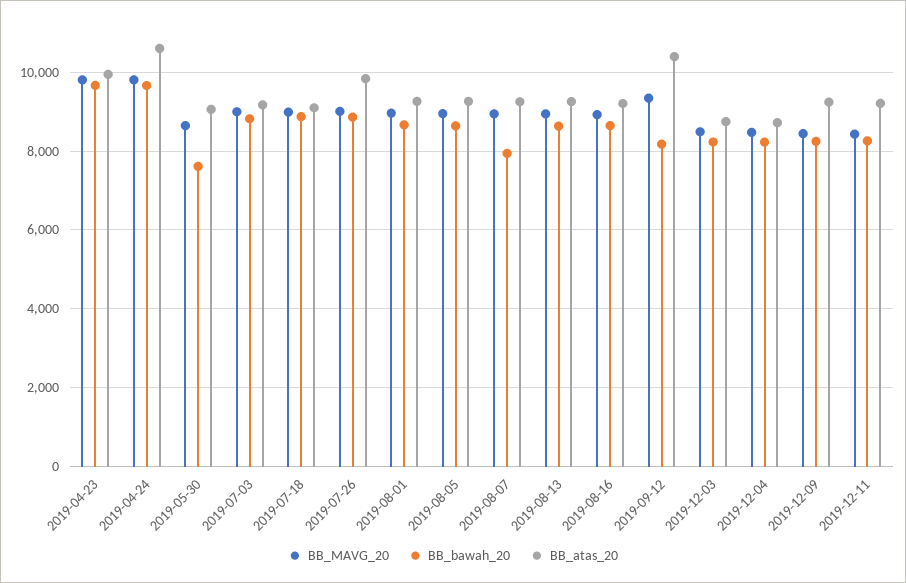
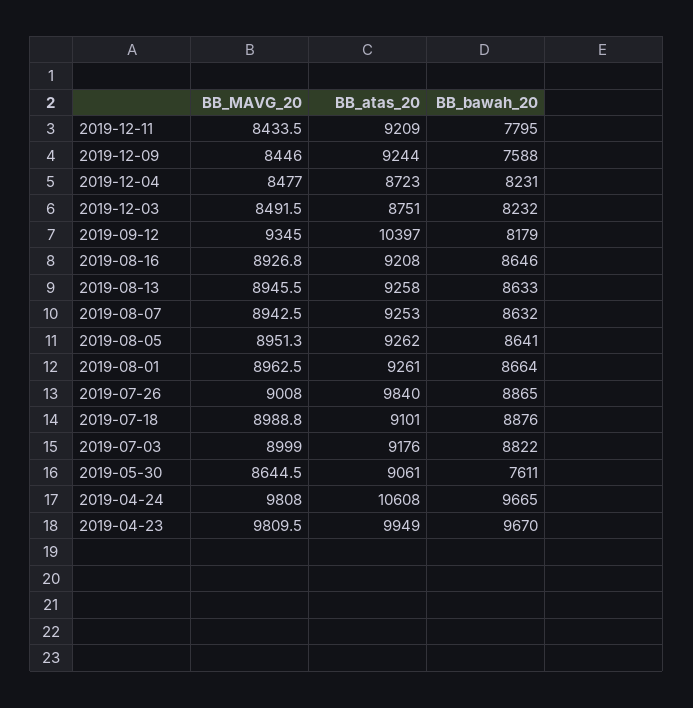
  {
    "BB_MAVG_20": {
      "2019-04-23": 9809.5,
      "2019-04-24": 9808,
      "2019-05-30": 8644.5,
      "2019-07-03": 8999,
      "2019-07-18": 8988.8,
      "2019-07-26": 9008,
      "2019-08-01": 8962.5,
      "2019-08-05": 8951.3,
      "2019-08-07": 8942.5,
      "2019-08-13": 8945.5,
      "2019-08-16": 8926.8,
      "2019-09-12": 9345,
      "2019-12-03": 8491.5,
      "2019-12-04": 8477,
      "2019-12-09": 8446,
      "2019-12-11": 8433.5
    },
    "BB_bawah_20": {
      "2019-04-23": 9670,
      "2019-04-24": 9665,
      "2019-05-30": 7611,
      "2019-07-03": 8822,
      "2019-07-18": 8876,
      "2019-07-26": 8865,
      "2019-08-01": 8664,
      "2019-08-05": 8641,
-     "2019-08-07": 8000,
+     "2019-08-07": 8632,
      "2019-08-13": 8633,
      "2019-08-16": 8646,
      "2019-09-12": 8179,
      "2019-12-03": 8232,
      "2019-12-04": 8231,
-     "2019-12-09": 8200,
+     "2019-12-09": 7588,
-     "2019-12-11": 8200
+     "2019-12-11": 7795
    },
    "BB_atas_20": {
      "2019-04-23": 9949,
      "2019-04-24": 10608,
      "2019-05-30": 9061,
      "2019-07-03": 9176,
      "2019-07-18": 9101,
      "2019-07-26": 9840,
      "2019-08-01": 9261,
      "2019-08-05": 9262,
      "2019-08-07": 9253,
      "2019-08-13": 9258,
      "2019-08-16": 9208,
      "2019-09-12": 10397,
      "2019-12-03": 8751,
      "2019-12-04": 8723,
      "2019-12-09": 9244,
      "2019-12-11": 9209
    }
  }

